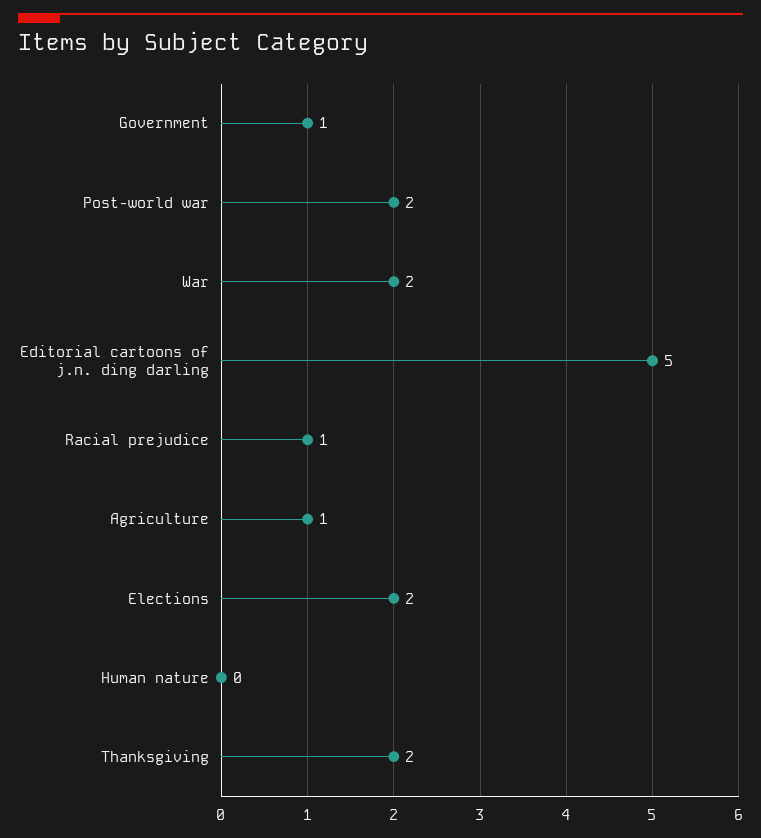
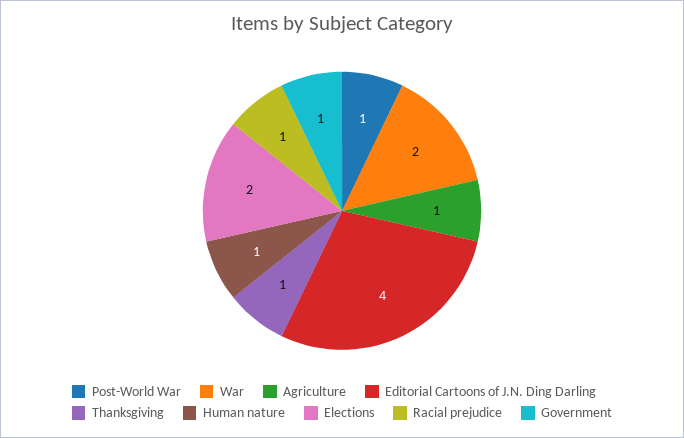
  {
    "Government": 1,
-   "Post-world war": 2,
+   "Post-world war": 1,
    "War": 2,
-   "Editorial cartoons of j.n. ding darling": 5,
+   "Editorial cartoons of j.n. ding darling": 4,
    "Racial prejudice": 1,
    "Agriculture": 1,
    "Elections": 2,
-   "Human nature": 0,
+   "Human nature": 1,
-   "Thanksgiving": 2
+   "Thanksgiving": 1
  }

